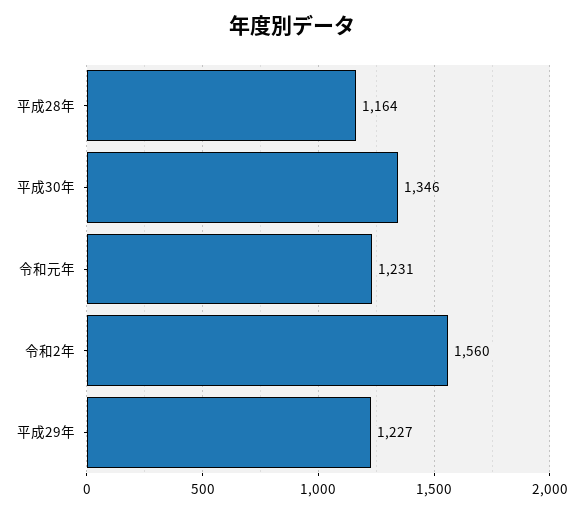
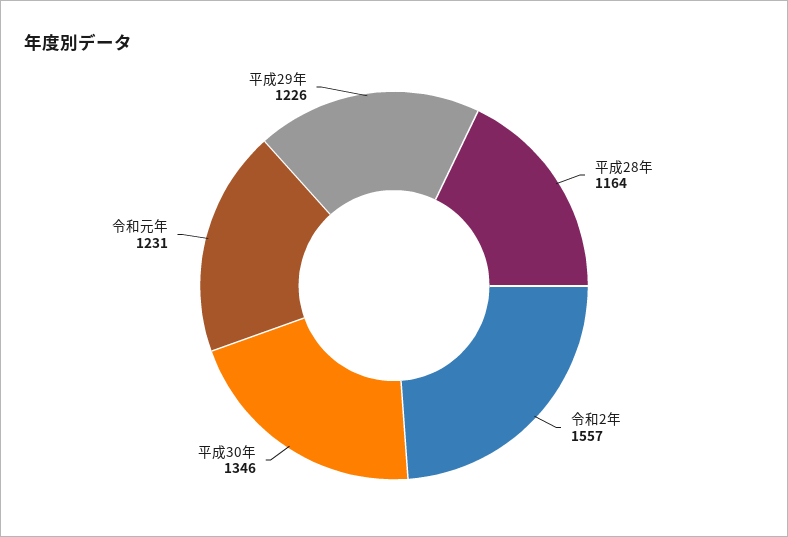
  {
    "平成28年": 1164,
    "平成30年": 1346,
    "令和元年": 1231,
-   "令和2年": 1560,
+   "令和2年": 1557,
-   "平成29年": 1227
+   "平成29年": 1226
  }

